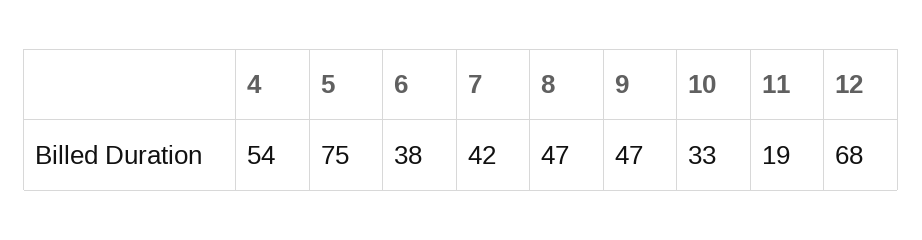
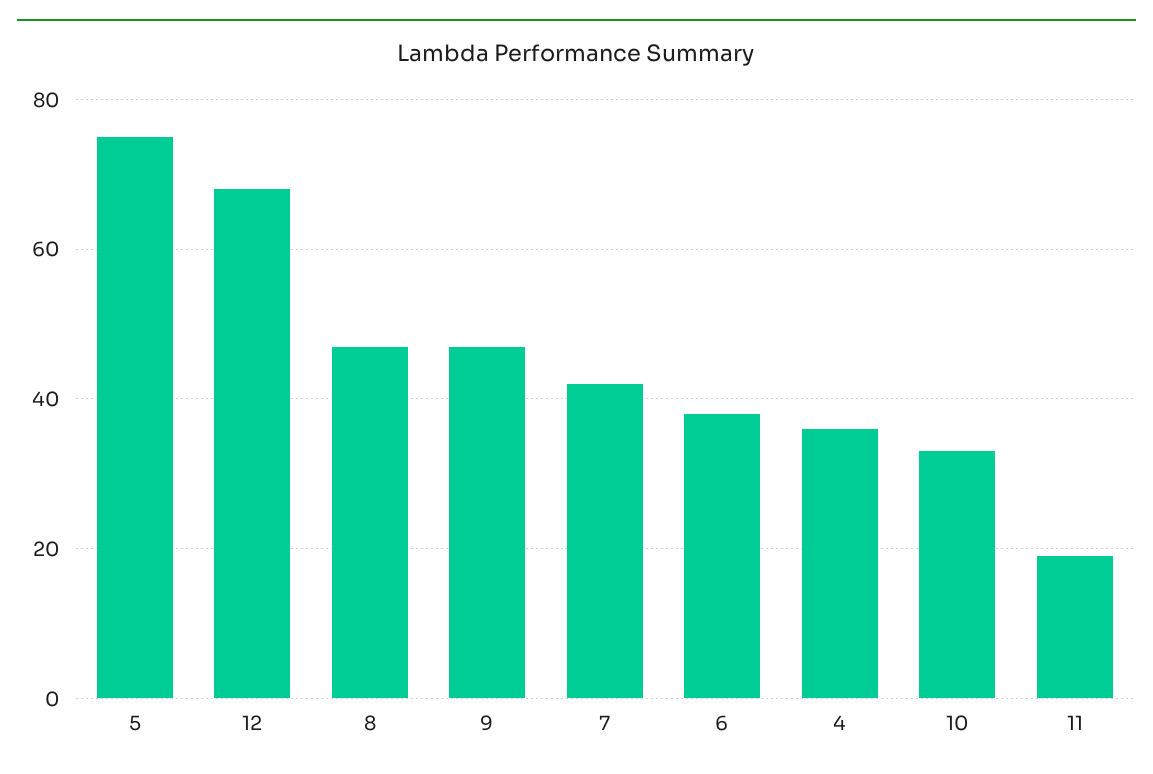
  {
-   "4": 54,
+   "4": 35,
    "5": 75,
    "6": 38,
    "7": 42,
    "8": 47,
    "9": 47,
    "10": 33,
    "11": 19,
    "12": 68
  }

